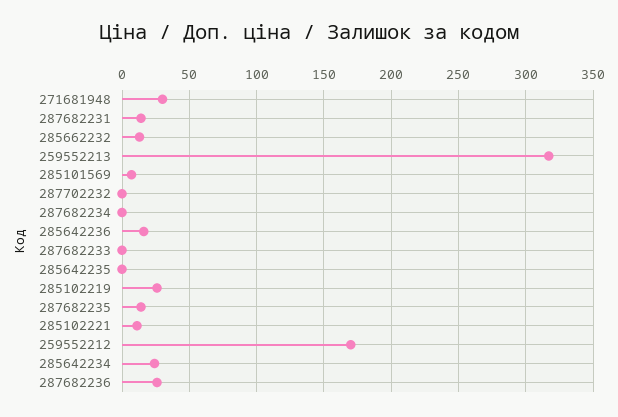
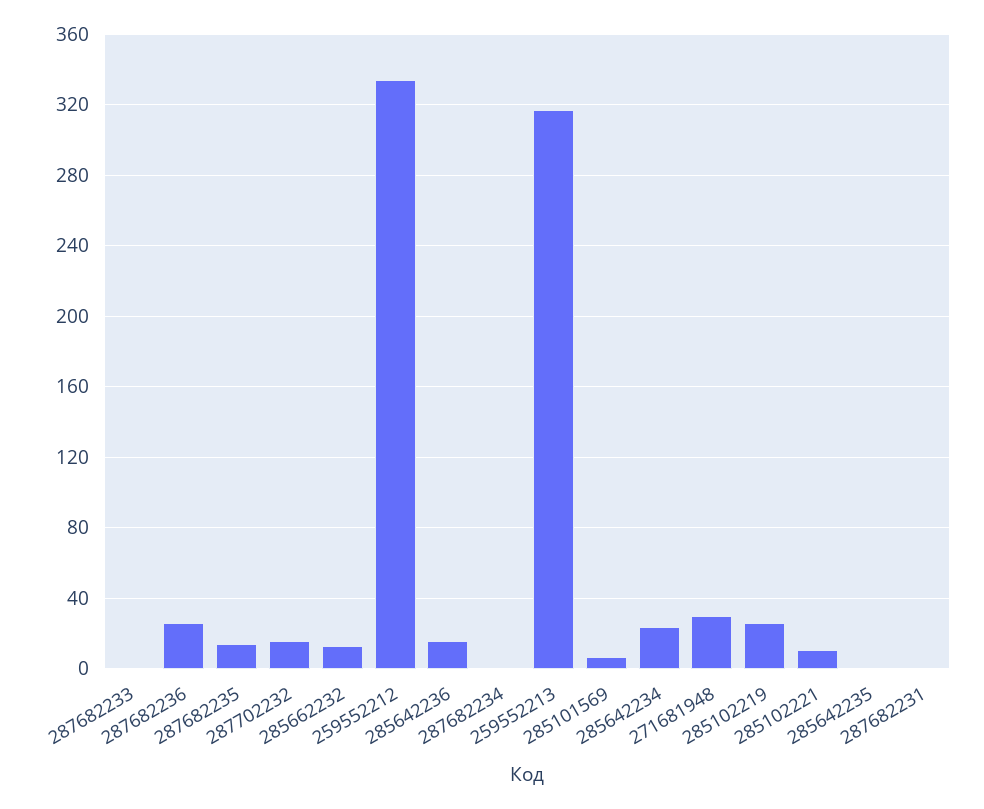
  {
    "271681948": 30,
-   "287682231": 15,
+   "287682231": 0,
    "285662232": 15,
    "259552213": 315,
    "285101569": 5,
-   "287702232": 0,
+   "287702232": 15,
    "287682234": 0,
    "285642236": 15,
    "287682233": 0,
    "285642235": 0,
    "285102219": 25,
    "287682235": 15,
    "285102221": 10,
-   "259552212": 170,
+   "259552212": 335,
    "285642234": 25,
    "287682236": 25
  }

